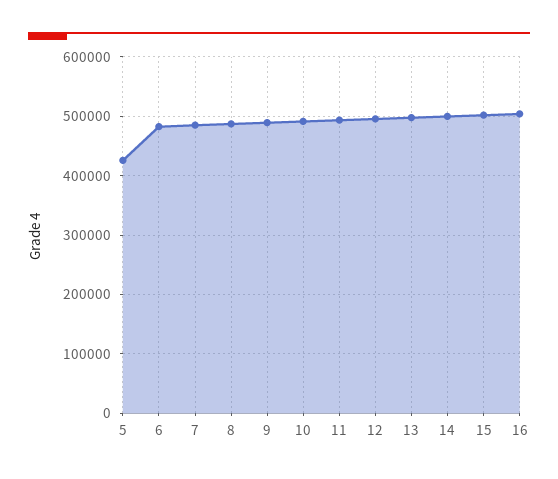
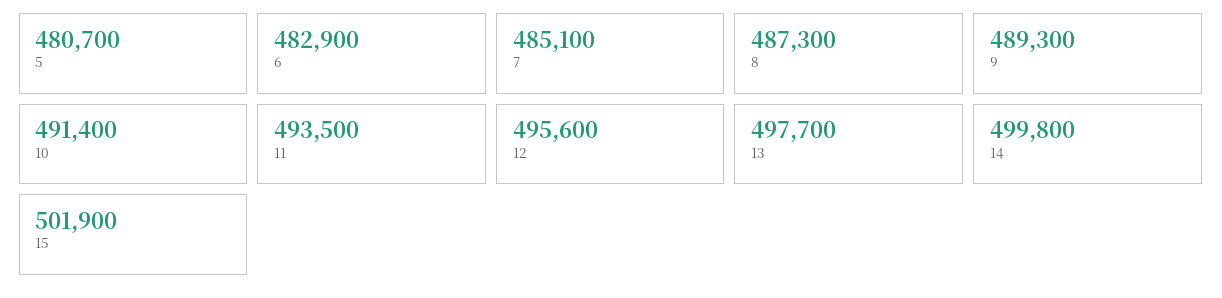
  {
-   "5": 420000,
+   "5": 480700,
    "6": 482900,
    "7": 485100,
    "8": 487300,
    "9": 489300,
    "10": 491400,
    "11": 493500,
    "12": 495600,
    "13": 497700,
    "14": 499800,
-   "15": 501900,
+   "15": 501900
-   "16": 500000
  }

